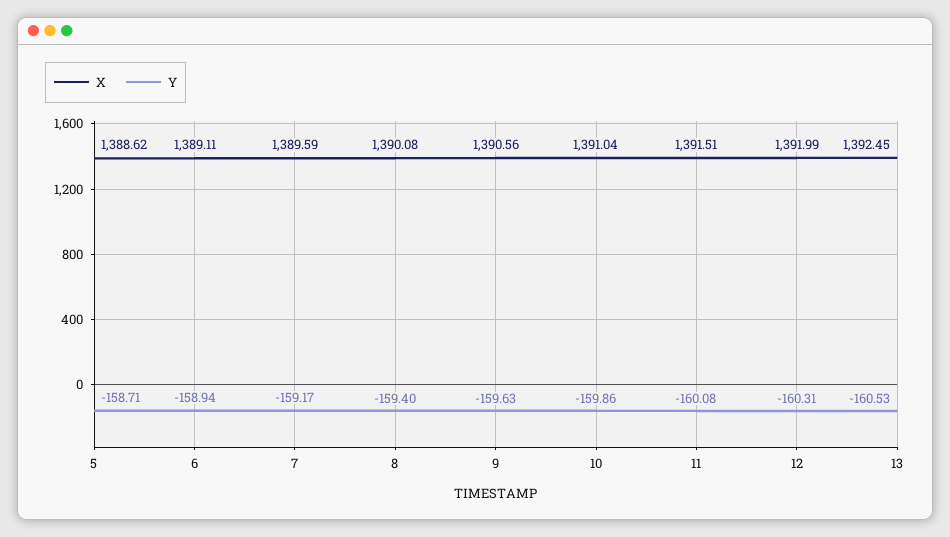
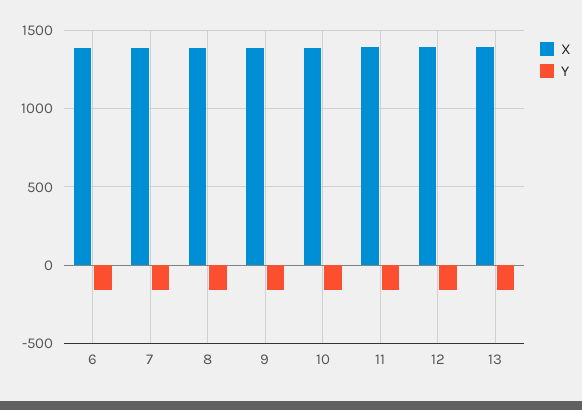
  {
    "X": {
-     "5": 1388.62,
      "6": 1389.11,
      "7": 1389.59,
      "8": 1390.08,
      "9": 1390.56,
      "10": 1391.04,
      "11": 1391.51,
      "12": 1391.99,
      "13": 1392.45
    },
    "Y": {
-     "5": -158.71,
      "6": -158.94,
      "7": -159.17,
      "8": -159.4,
      "9": -159.63,
      "10": -159.86,
      "11": -160.08,
      "12": -160.31,
      "13": -160.53
    }
  }

